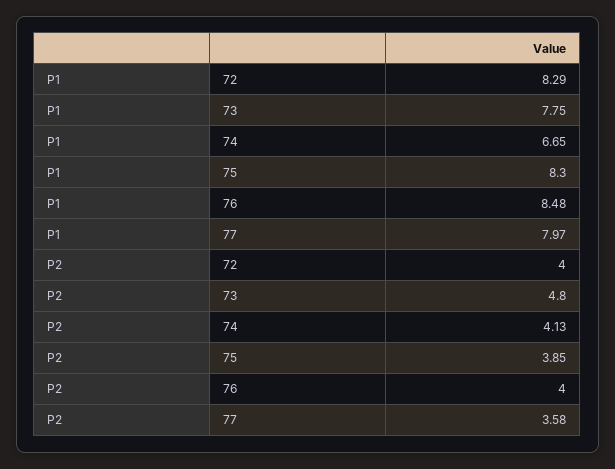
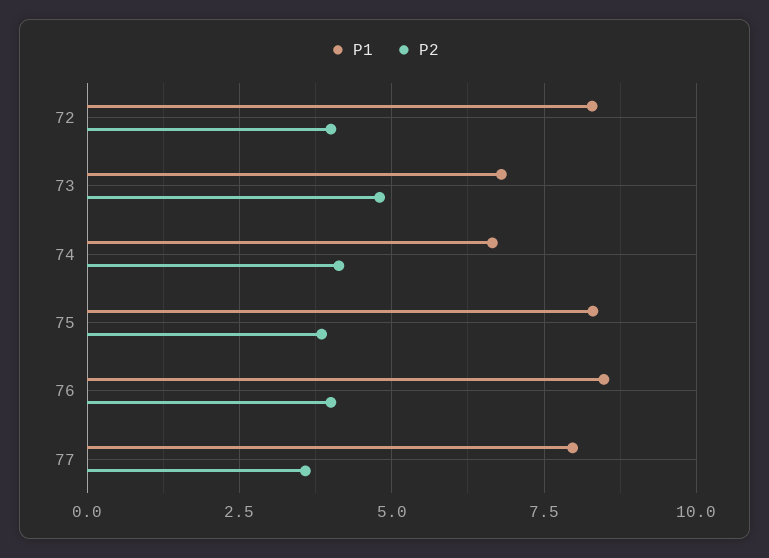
  {
    "P1": {
      "72": 8.29,
-     "73": 7.75,
+     "73": 6.75,
      "74": 6.65,
      "75": 8.3,
      "76": 8.48,
      "77": 7.97
    },
    "P2": {
      "72": 4,
      "73": 4.8,
      "74": 4.13,
      "75": 3.85,
      "76": 4,
      "77": 3.58
    }
  }

